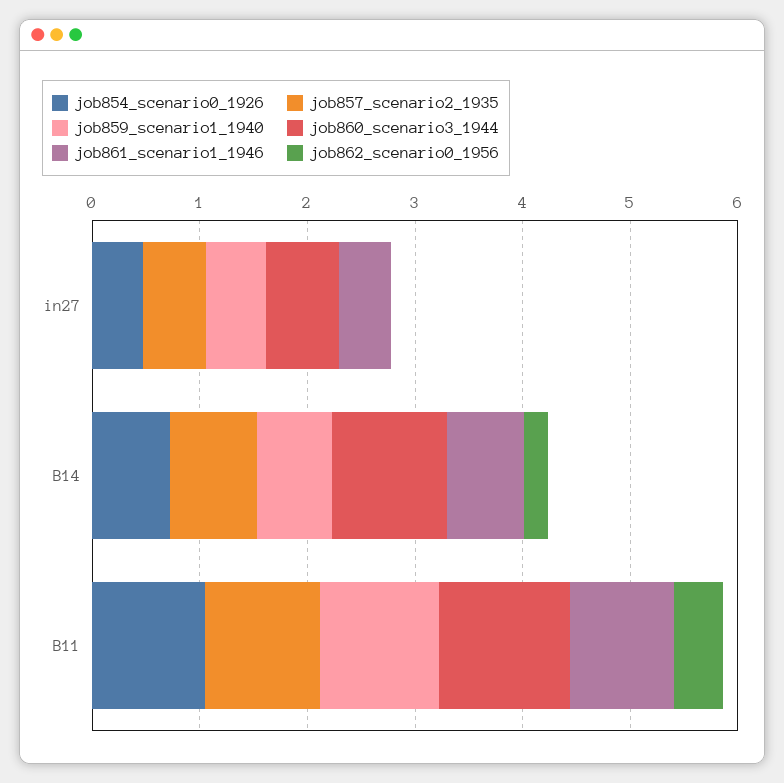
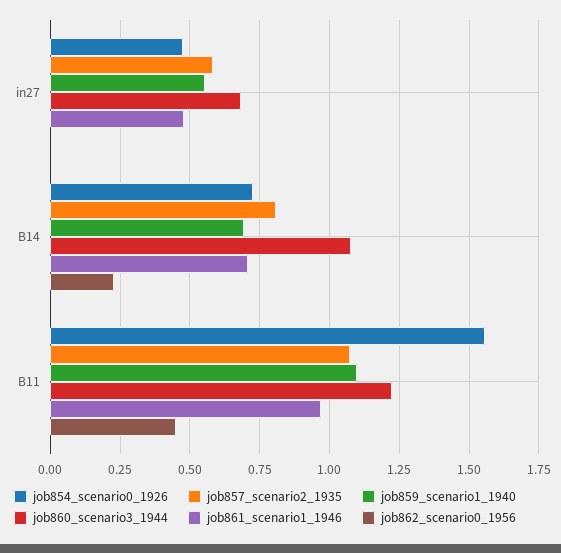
  {
    "job854_scenario0_1926": {
      "in27": 0.475,
      "B14": 0.725,
-     "B11": 1
+     "B11": 1.55
    },
    "job857_scenario2_1935": {
      "in27": 0.575,
      "B14": 0.8,
      "B11": 1.075
    },
    "job859_scenario1_1940": {
      "in27": 0.55,
      "B14": 0.7,
      "B11": 1.1
    },
    "job860_scenario3_1944": {
      "in27": 0.675,
      "B14": 1.075,
      "B11": 1.225
    },
    "job861_scenario1_1946": {
      "in27": 0.475,
      "B14": 0.7,
      "B11": 0.975
    },
    "job862_scenario0_1956": {
      "in27": 0,
      "B14": 0.225,
      "B11": 0.45
    }
  }

